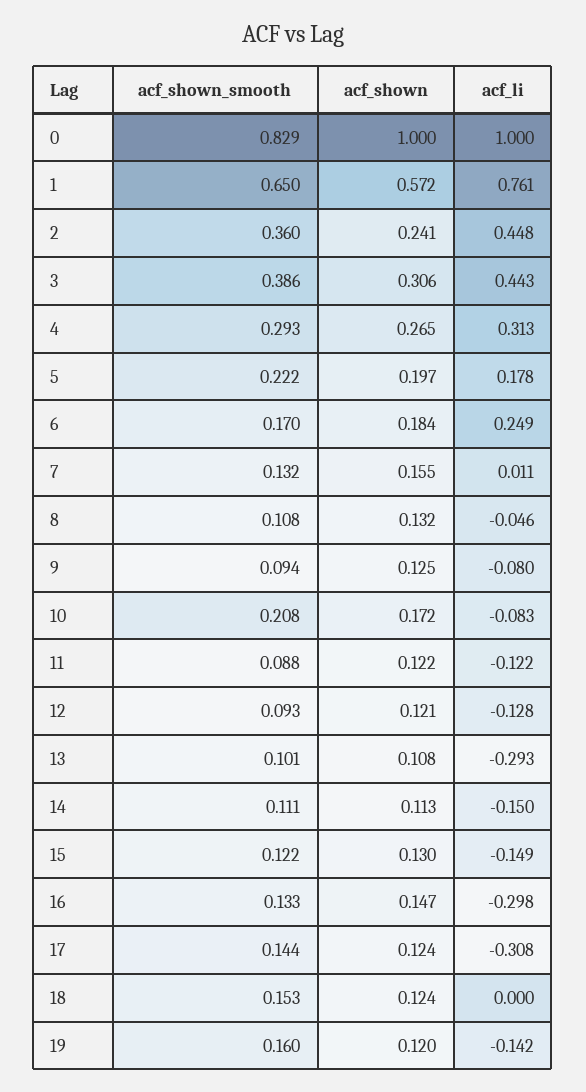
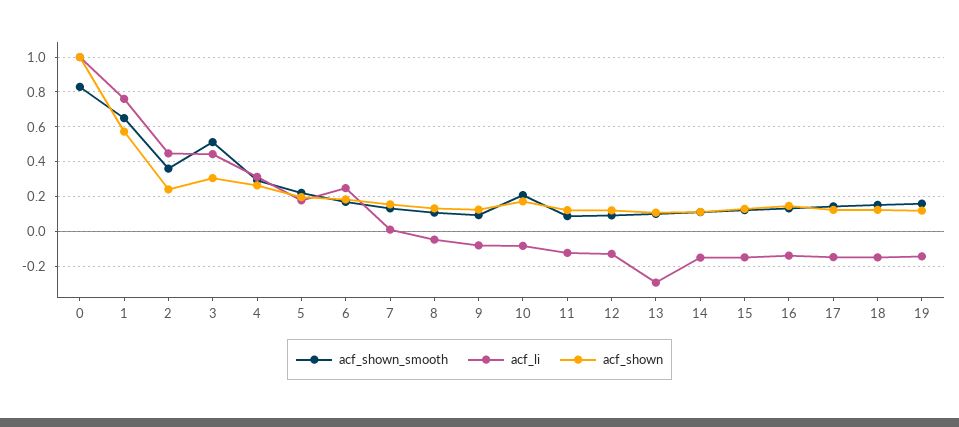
  {
    "acf_shown_smooth": {
      "0": 0.829,
      "1": 0.65,
      "2": 0.36,
-     "3": 0.386,
+     "3": 0.5,
      "4": 0.293,
      "5": 0.222,
      "6": 0.17,
      "7": 0.132,
      "8": 0.108,
      "9": 0.094,
      "10": 0.208,
      "11": 0.088,
      "12": 0.093,
      "13": 0.101,
      "14": 0.111,
      "15": 0.122,
      "16": 0.133,
      "17": 0.144,
      "18": 0.153,
      "19": 0.16
    },
    "acf_shown": {
      "0": 1,
      "1": 0.572,
      "2": 0.241,
      "3": 0.306,
      "4": 0.265,
      "5": 0.197,
      "6": 0.184,
      "7": 0.155,
      "8": 0.132,
      "9": 0.125,
      "10": 0.172,
      "11": 0.122,
      "12": 0.121,
      "13": 0.108,
      "14": 0.113,
      "15": 0.13,
      "16": 0.147,
      "17": 0.124,
      "18": 0.124,
      "19": 0.12
    },
    "acf_li": {
      "0": 1,
      "1": 0.761,
      "2": 0.448,
      "3": 0.443,
      "4": 0.313,
      "5": 0.178,
      "6": 0.249,
      "7": 0.011,
      "8": -0.046,
      "9": -0.08,
      "10": -0.083,
      "11": -0.122,
      "12": -0.128,
      "13": -0.293,
      "14": -0.15,
      "15": -0.149,
-     "16": -0.298,
+     "16": -0.15,
-     "17": -0.308,
+     "17": -0.15,
-     "18": 0,
+     "18": -0.15,
      "19": -0.142
    }
  }

